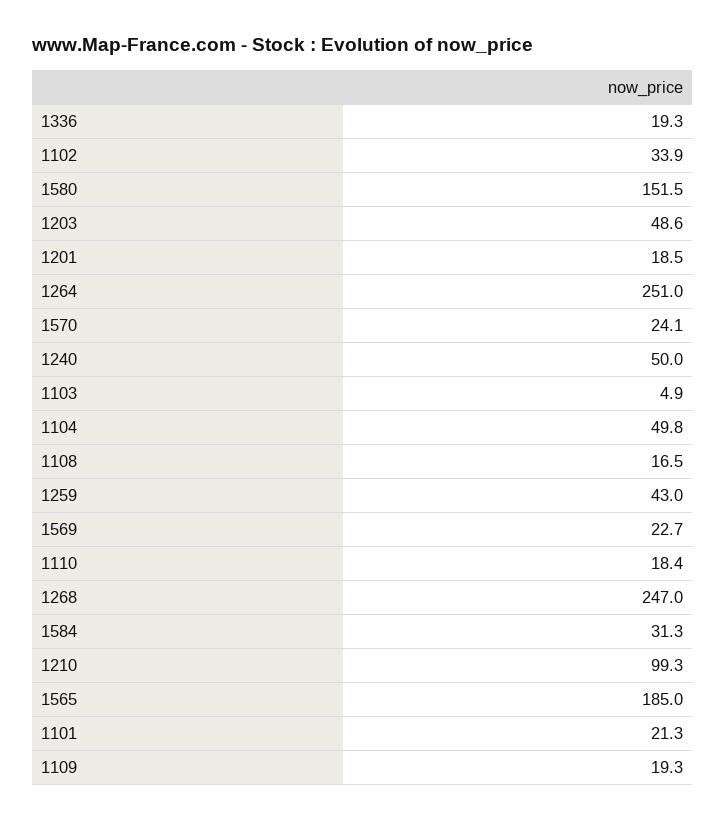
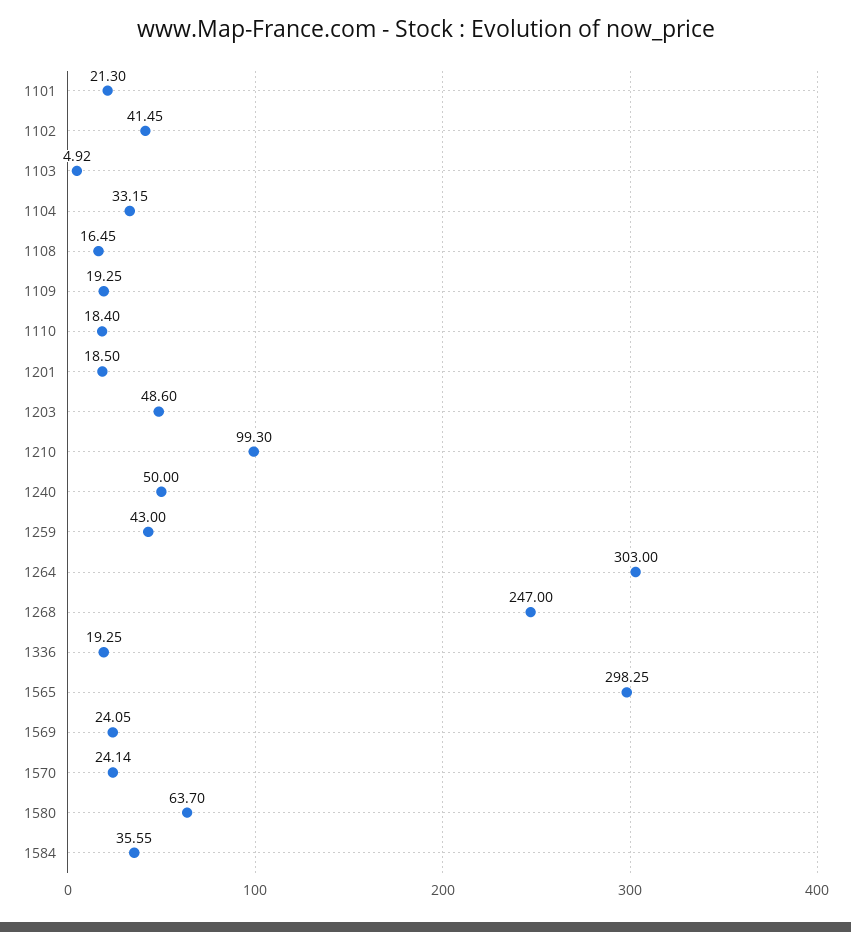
  {
    "1336": 19.25,
-   "1102": 33.9,
+   "1102": 41.45,
-   "1580": 151.5,
+   "1580": 63.7,
    "1203": 48.6,
    "1201": 18.5,
-   "1264": 251,
+   "1264": 303,
    "1570": 24.14,
    "1240": 50,
    "1103": 4.92,
-   "1104": 49.8,
+   "1104": 33.15,
    "1108": 16.45,
    "1259": 43,
-   "1569": 22.7,
+   "1569": 24.05,
    "1110": 18.4,
    "1268": 247,
-   "1584": 31.3,
+   "1584": 35.55,
    "1210": 99.3,
-   "1565": 185,
+   "1565": 298.25,
    "1101": 21.3,
    "1109": 19.25
  }

